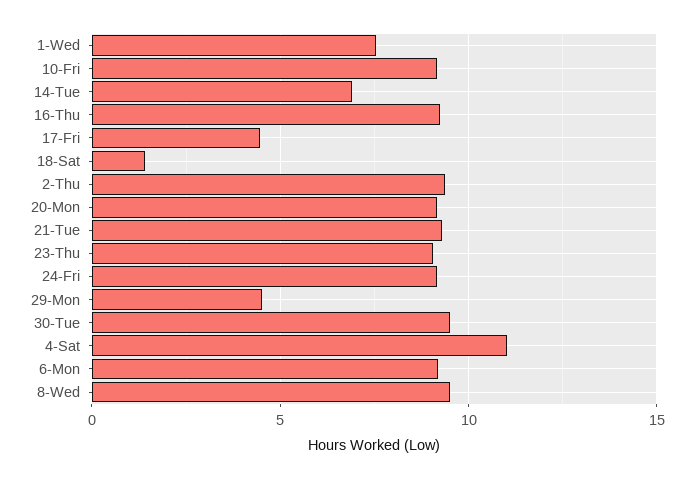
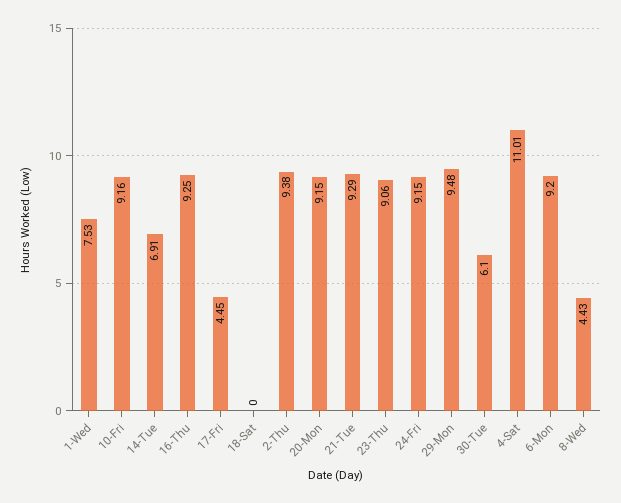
  {
    "1-Wed": 7.53,
    "10-Fri": 9.16,
    "14-Tue": 6.91,
    "16-Thu": 9.25,
    "17-Fri": 4.45,
-   "18-Sat": 1.5,
+   "18-Sat": 0,
    "2-Thu": 9.38,
    "20-Mon": 9.15,
    "21-Tue": 9.29,
    "23-Thu": 9.06,
    "24-Fri": 9.15,
-   "29-Mon": 4.5,
+   "29-Mon": 9.48,
-   "30-Tue": 9.5,
+   "30-Tue": 6.1,
    "4-Sat": 11.01,
    "6-Mon": 9.2,
-   "8-Wed": 9.5
+   "8-Wed": 4.43
  }

